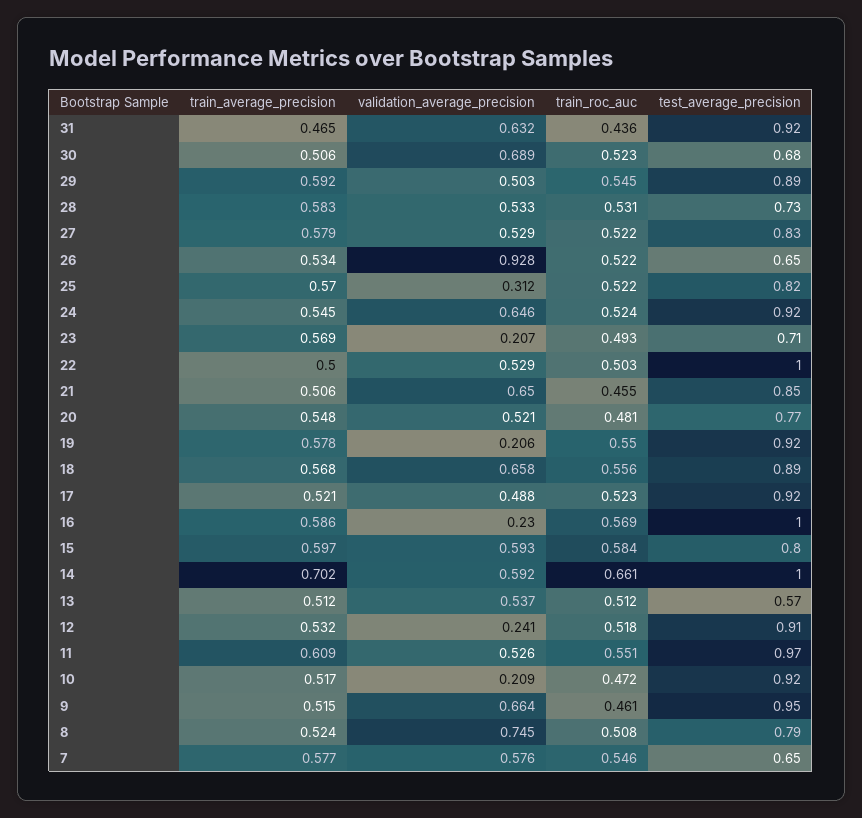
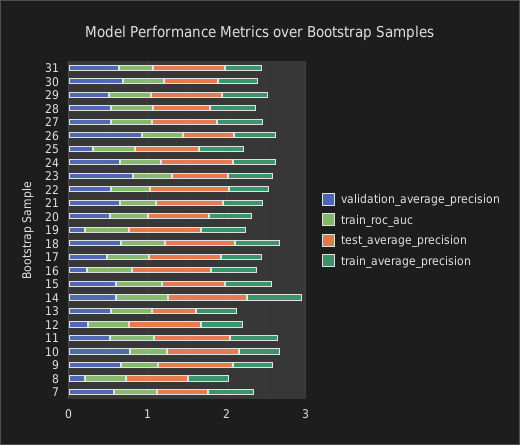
  {
    "train_average_precision": {
      "31": 0.465,
      "30": 0.506,
      "29": 0.592,
      "28": 0.583,
      "27": 0.579,
      "26": 0.534,
      "25": 0.57,
      "24": 0.545,
      "23": 0.569,
      "22": 0.5,
      "21": 0.506,
      "20": 0.548,
      "19": 0.578,
      "18": 0.568,
      "17": 0.521,
      "16": 0.586,
      "15": 0.597,
      "14": 0.702,
      "13": 0.512,
      "12": 0.532,
      "11": 0.609,
      "10": 0.517,
      "9": 0.515,
      "8": 0.524,
      "7": 0.577
    },
    "validation_average_precision": {
      "31": 0.632,
      "30": 0.689,
      "29": 0.503,
      "28": 0.533,
      "27": 0.529,
      "26": 0.928,
      "25": 0.312,
      "24": 0.646,
-     "23": 0.207,
+     "23": 0.8,
      "22": 0.529,
      "21": 0.65,
      "20": 0.521,
      "19": 0.206,
      "18": 0.658,
      "17": 0.488,
      "16": 0.23,
      "15": 0.593,
      "14": 0.592,
      "13": 0.537,
      "12": 0.241,
      "11": 0.526,
-     "10": 0.209,
+     "10": 0.8,
      "9": 0.664,
-     "8": 0.745,
+     "8": 0.2,
      "7": 0.576
    },
    "train_roc_auc": {
      "31": 0.436,
      "30": 0.523,
      "29": 0.545,
      "28": 0.531,
      "27": 0.522,
      "26": 0.522,
      "25": 0.522,
      "24": 0.524,
      "23": 0.493,
      "22": 0.503,
      "21": 0.455,
      "20": 0.481,
      "19": 0.55,
      "18": 0.556,
      "17": 0.523,
      "16": 0.569,
      "15": 0.584,
      "14": 0.661,
      "13": 0.512,
      "12": 0.518,
      "11": 0.551,
      "10": 0.472,
      "9": 0.461,
      "8": 0.508,
      "7": 0.546
    },
    "test_average_precision": {
      "31": 0.92,
      "30": 0.68,
      "29": 0.89,
      "28": 0.73,
      "27": 0.83,
      "26": 0.65,
      "25": 0.82,
      "24": 0.92,
      "23": 0.71,
      "22": 1,
      "21": 0.85,
      "20": 0.77,
      "19": 0.92,
      "18": 0.89,
      "17": 0.92,
      "16": 1,
      "15": 0.8,
      "14": 1,
      "13": 0.57,
      "12": 0.91,
      "11": 0.97,
      "10": 0.92,
      "9": 0.95,
      "8": 0.79,
      "7": 0.65
    }
  }

